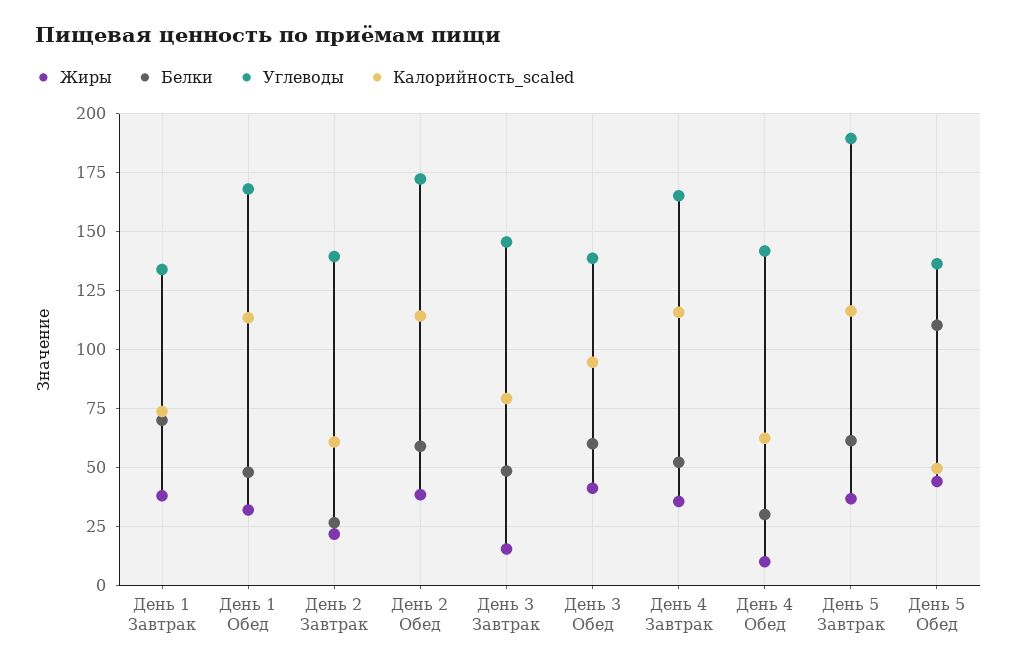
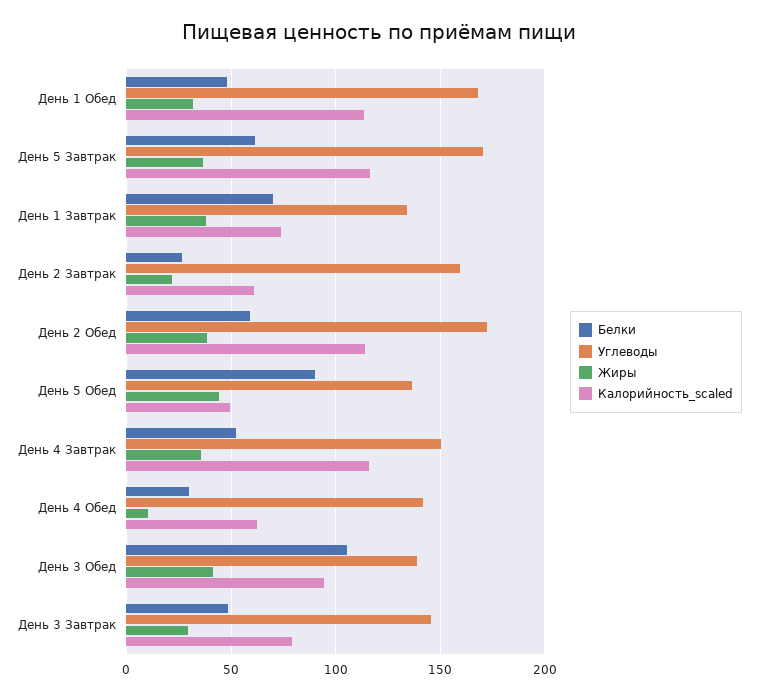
  {
    "Жиры": {
      "День 1 Завтрак": 40,
      "День 1 Обед": 30,
      "День 2 Завтрак": 20,
      "День 2 Обед": 40,
-     "День 3 Завтрак": 15,
+     "День 3 Завтрак": 30,
      "День 3 Обед": 40,
      "День 4 Завтрак": 35,
      "День 4 Обед": 10,
      "День 5 Завтрак": 35,
      "День 5 Обед": 45
    },
    "Белки": {
      "День 1 Завтрак": 70,
      "День 1 Обед": 50,
      "День 2 Завтрак": 25,
      "День 2 Обед": 60,
      "День 3 Завтрак": 50,
-     "День 3 Обед": 60,
+     "День 3 Обед": 105,
      "День 4 Завтрак": 50,
      "День 4 Обед": 30,
      "День 5 Завтрак": 60,
-     "День 5 Обед": 110
+     "День 5 Обед": 90
    },
    "Углеводы": {
      "День 1 Завтрак": 135,
      "День 1 Обед": 170,
-     "День 2 Завтрак": 140,
+     "День 2 Завтрак": 160,
      "День 2 Обед": 170,
      "День 3 Завтрак": 145,
      "День 3 Обед": 140,
-     "День 4 Завтрак": 165,
+     "День 4 Завтрак": 150,
      "День 4 Обед": 140,
-     "День 5 Завтрак": 190,
+     "День 5 Завтрак": 170,
      "День 5 Обед": 135
    },
    "Калорийность_scaled": {
      "День 1 Завтрак": 75,
      "День 1 Обед": 115,
      "День 2 Завтрак": 60,
      "День 2 Обед": 115,
      "День 3 Завтрак": 80,
      "День 3 Обед": 95,
      "День 4 Завтрак": 115,
      "День 4 Обед": 60,
      "День 5 Завтрак": 115,
      "День 5 Обед": 50
    }
  }

